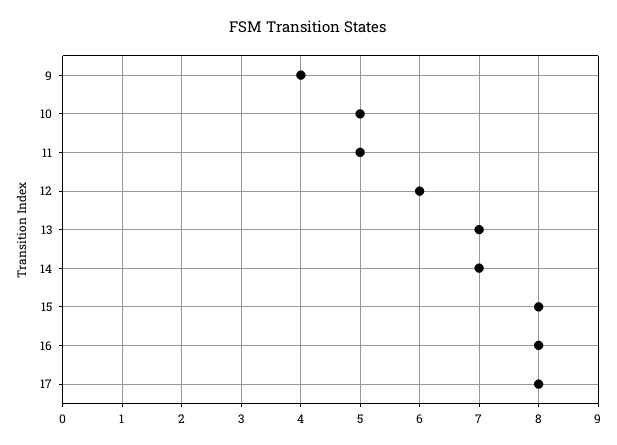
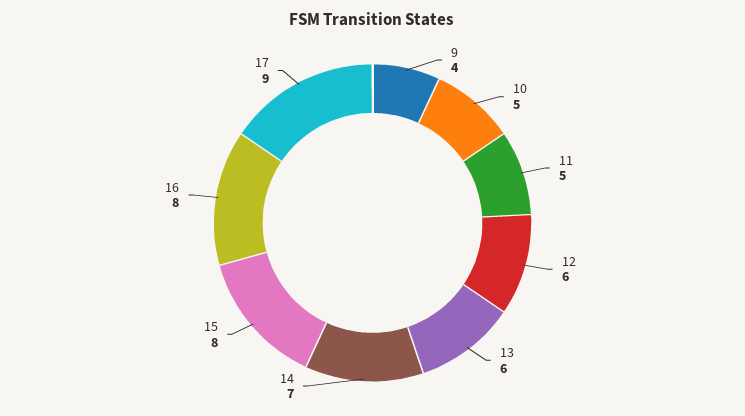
  {
    "9": 4,
    "10": 5,
    "11": 5,
    "12": 6,
-   "13": 7,
+   "13": 6,
    "14": 7,
    "15": 8,
    "16": 8,
-   "17": 8
+   "17": 9
  }

